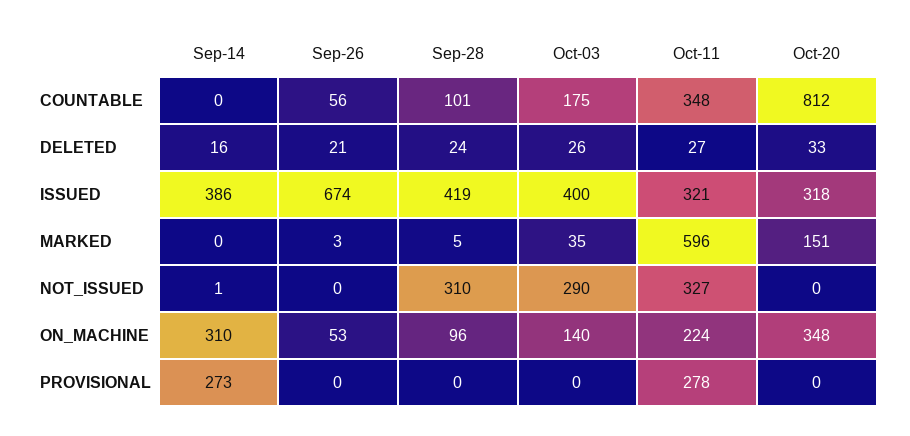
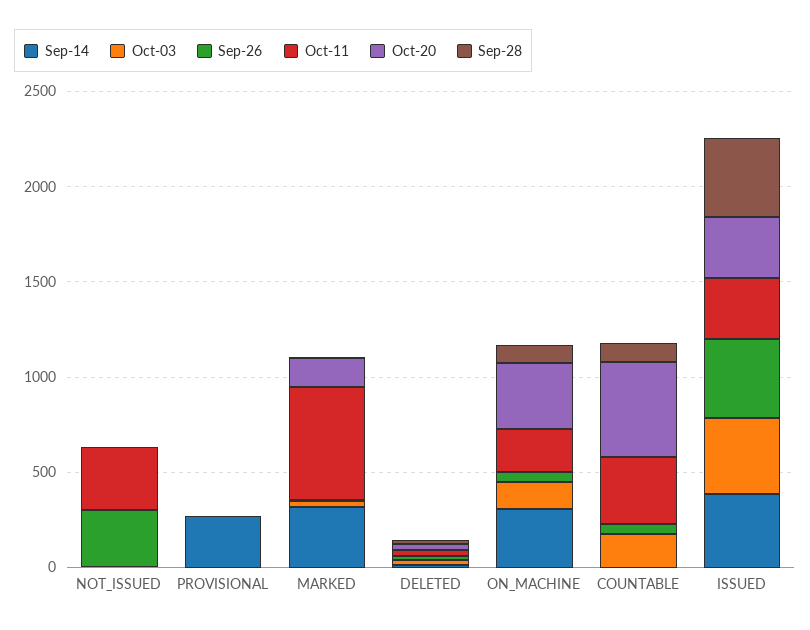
  {
    "Sep-14": {
      "COUNTABLE": 0,
      "DELETED": 16,
      "ISSUED": 386,
-     "MARKED": 0,
+     "MARKED": 300,
      "NOT_ISSUED": 1,
      "ON_MACHINE": 310,
      "PROVISIONAL": 273
    },
    "Sep-26": {
      "COUNTABLE": 56,
      "DELETED": 21,
-     "ISSUED": 674,
+     "ISSUED": 400,
      "MARKED": 3,
-     "NOT_ISSUED": 0,
+     "NOT_ISSUED": 300,
      "ON_MACHINE": 53,
      "PROVISIONAL": 0
    },
    "Sep-28": {
      "COUNTABLE": 101,
      "DELETED": 24,
      "ISSUED": 419,
      "MARKED": 5,
-     "NOT_ISSUED": 310,
+     "NOT_ISSUED": 0,
      "ON_MACHINE": 96,
      "PROVISIONAL": 0
    },
    "Oct-03": {
      "COUNTABLE": 175,
      "DELETED": 26,
      "ISSUED": 400,
      "MARKED": 35,
-     "NOT_ISSUED": 290,
+     "NOT_ISSUED": 0,
      "ON_MACHINE": 140,
      "PROVISIONAL": 0
    },
    "Oct-11": {
      "COUNTABLE": 348,
      "DELETED": 27,
      "ISSUED": 321,
      "MARKED": 596,
      "NOT_ISSUED": 327,
      "ON_MACHINE": 224,
-     "PROVISIONAL": 278
+     "PROVISIONAL": 0
    },
    "Oct-20": {
-     "COUNTABLE": 812,
+     "COUNTABLE": 500,
      "DELETED": 33,
      "ISSUED": 318,
      "MARKED": 151,
      "NOT_ISSUED": 0,
      "ON_MACHINE": 348,
      "PROVISIONAL": 0
    }
  }

